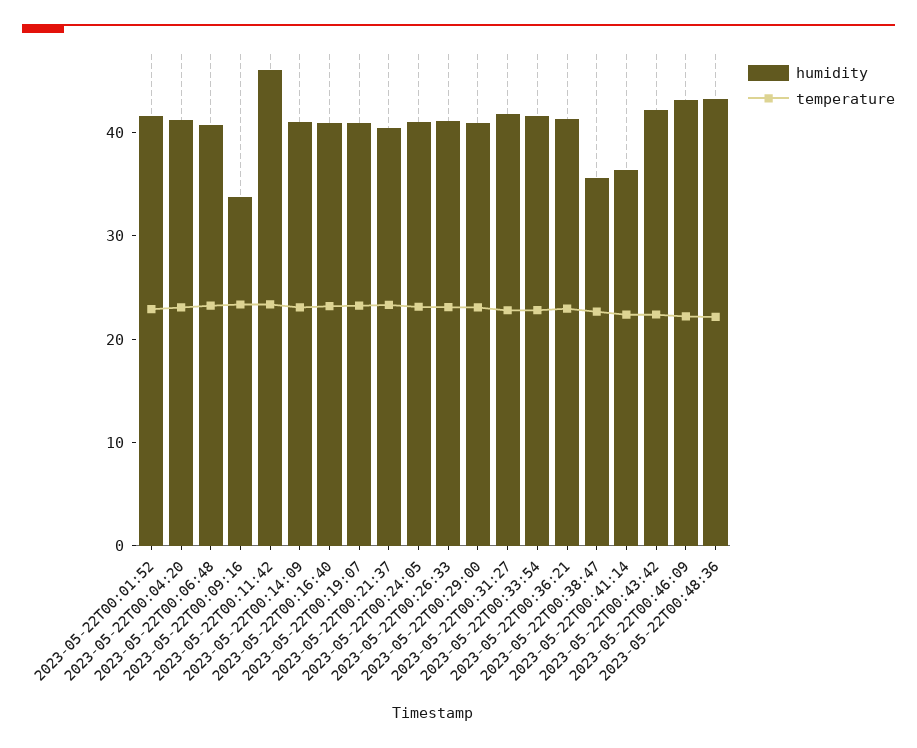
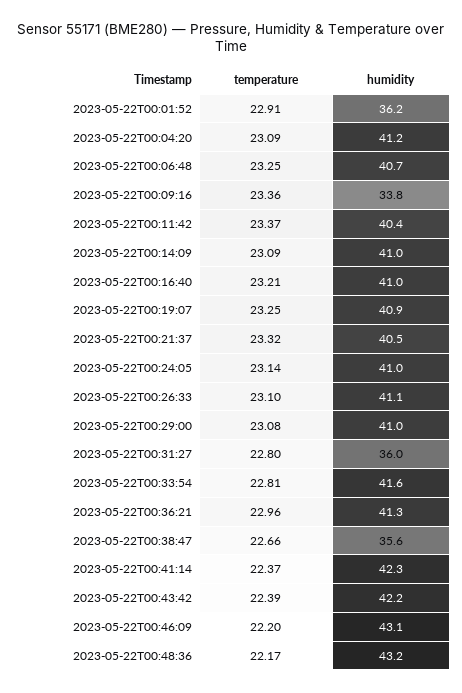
  {
    "humidity": {
-     "2023-05-22T00:01:52": 42,
+     "2023-05-22T00:01:52": 36.2,
      "2023-05-22T00:04:20": 41.2,
      "2023-05-22T00:06:48": 40.7,
      "2023-05-22T00:09:16": 33.8,
-     "2023-05-22T00:11:42": 46,
+     "2023-05-22T00:11:42": 40.4,
      "2023-05-22T00:14:09": 41,
      "2023-05-22T00:16:40": 41,
      "2023-05-22T00:19:07": 40.9,
      "2023-05-22T00:21:37": 40.5,
      "2023-05-22T00:24:05": 41,
      "2023-05-22T00:26:33": 41.1,
      "2023-05-22T00:29:00": 41,
-     "2023-05-22T00:31:27": 42,
+     "2023-05-22T00:31:27": 36,
      "2023-05-22T00:33:54": 41.6,
      "2023-05-22T00:36:21": 41.3,
      "2023-05-22T00:38:47": 35.6,
-     "2023-05-22T00:41:14": 36,
+     "2023-05-22T00:41:14": 42.3,
      "2023-05-22T00:43:42": 42.2,
      "2023-05-22T00:46:09": 43.1,
      "2023-05-22T00:48:36": 43.2
    },
    "temperature": {
      "2023-05-22T00:01:52": 22.91,
      "2023-05-22T00:04:20": 23.09,
      "2023-05-22T00:06:48": 23.25,
      "2023-05-22T00:09:16": 23.36,
      "2023-05-22T00:11:42": 23.37,
      "2023-05-22T00:14:09": 23.09,
      "2023-05-22T00:16:40": 23.21,
      "2023-05-22T00:19:07": 23.25,
      "2023-05-22T00:21:37": 23.32,
      "2023-05-22T00:24:05": 23.14,
      "2023-05-22T00:26:33": 23.1,
      "2023-05-22T00:29:00": 23.08,
      "2023-05-22T00:31:27": 22.8,
      "2023-05-22T00:33:54": 22.81,
      "2023-05-22T00:36:21": 22.96,
      "2023-05-22T00:38:47": 22.66,
      "2023-05-22T00:41:14": 22.37,
      "2023-05-22T00:43:42": 22.39,
      "2023-05-22T00:46:09": 22.2,
      "2023-05-22T00:48:36": 22.17
    }
  }

